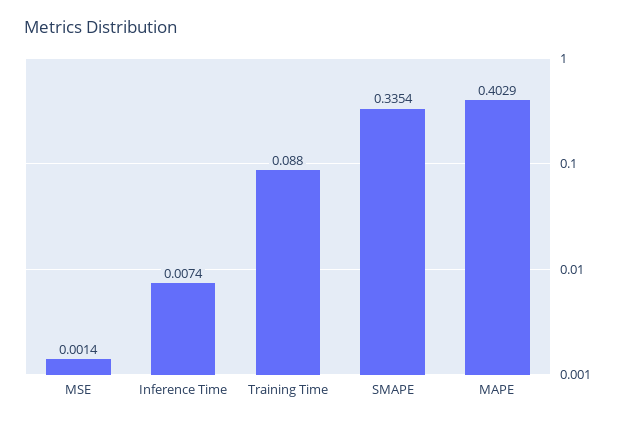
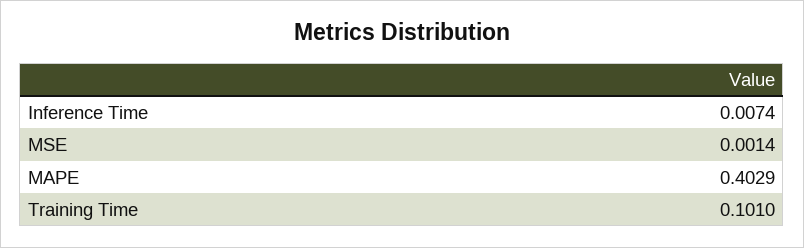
  {
    "MSE": 0.0014,
    "Inference Time": 0.0074,
-   "Training Time": 0.088,
+   "Training Time": 0.101,
-   "SMAPE": 0.3354,
    "MAPE": 0.4029
  }

